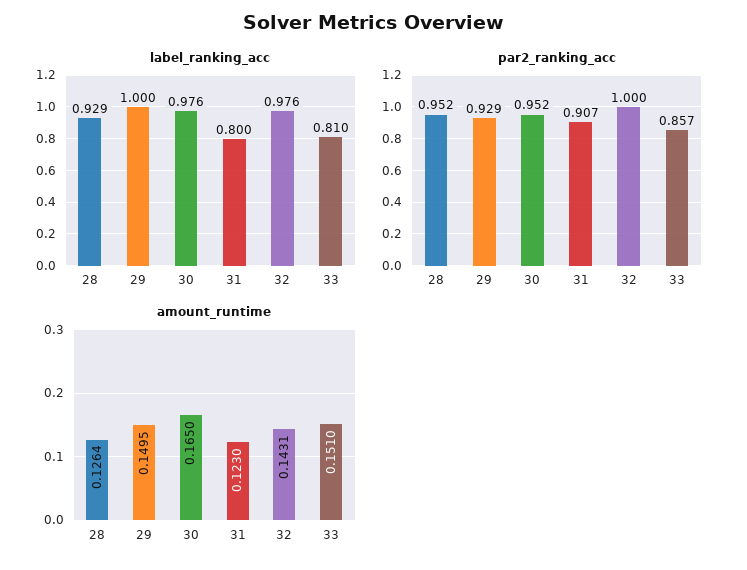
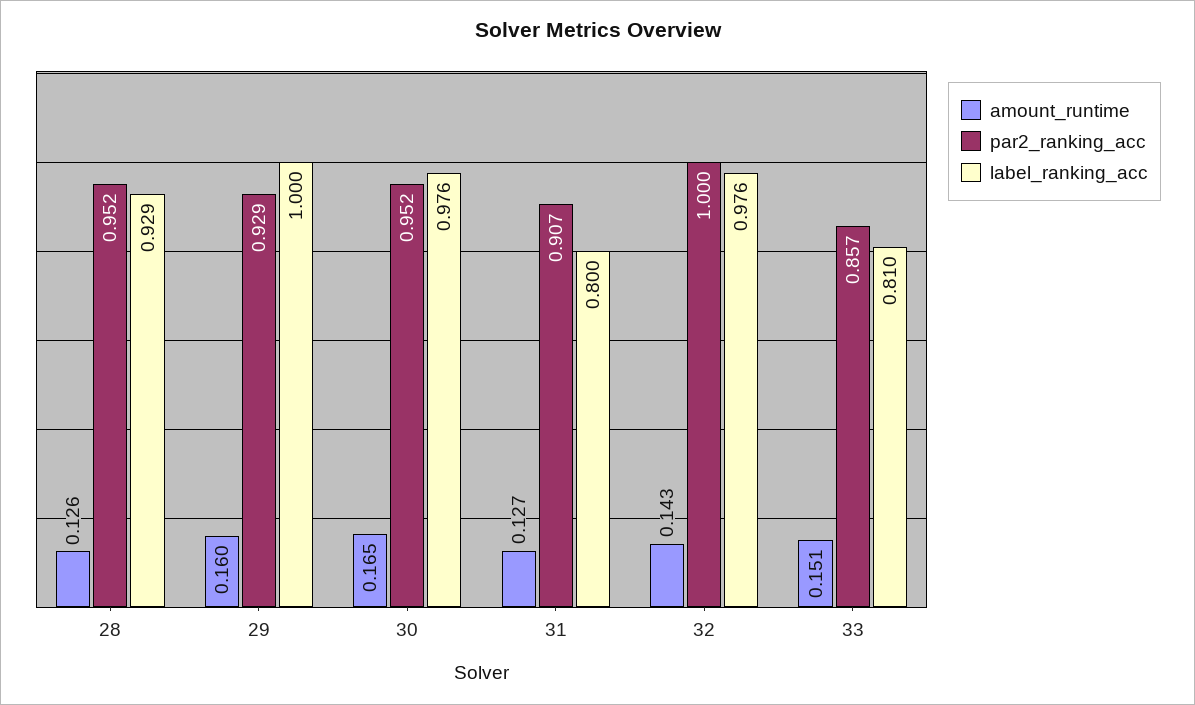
  {
    "label_ranking_acc": {
      "28": 0.929,
      "29": 1,
      "30": 0.976,
      "31": 0.8,
      "32": 0.976,
      "33": 0.81
    },
    "par2_ranking_acc": {
      "28": 0.952,
      "29": 0.929,
      "30": 0.952,
      "31": 0.907,
      "32": 1,
      "33": 0.857
    },
    "amount_runtime": {
      "28": 0.1264,
-     "29": 0.1495,
+     "29": 0.16,
      "30": 0.165,
-     "31": 0.123,
+     "31": 0.127,
      "32": 0.1431,
      "33": 0.151
    }
  }

